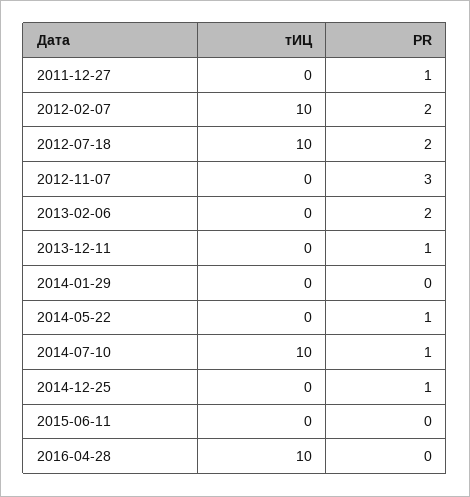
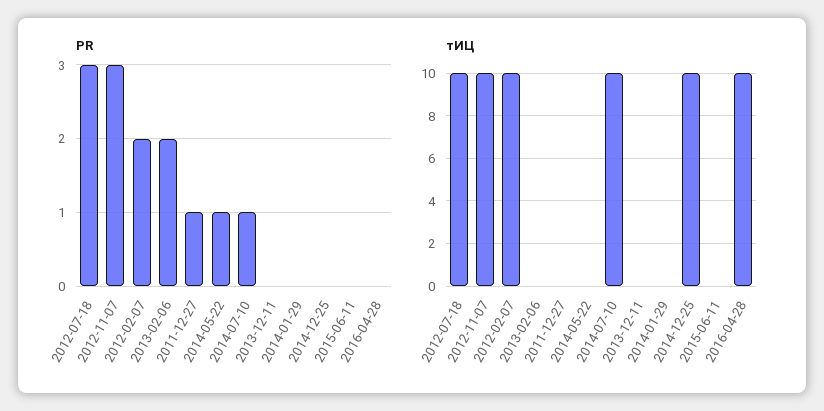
  {
    "тИЦ": {
      "2011-12-27": 0,
      "2012-02-07": 10,
      "2012-07-18": 10,
-     "2012-11-07": 0,
+     "2012-11-07": 10,
      "2013-02-06": 0,
      "2013-12-11": 0,
      "2014-01-29": 0,
      "2014-05-22": 0,
      "2014-07-10": 10,
-     "2014-12-25": 0,
+     "2014-12-25": 10,
      "2015-06-11": 0,
      "2016-04-28": 10
    },
    "PR": {
      "2011-12-27": 1,
      "2012-02-07": 2,
-     "2012-07-18": 2,
+     "2012-07-18": 3,
      "2012-11-07": 3,
      "2013-02-06": 2,
-     "2013-12-11": 1,
+     "2013-12-11": 0,
      "2014-01-29": 0,
      "2014-05-22": 1,
      "2014-07-10": 1,
-     "2014-12-25": 1,
+     "2014-12-25": 0,
      "2015-06-11": 0,
      "2016-04-28": 0
    }
  }

